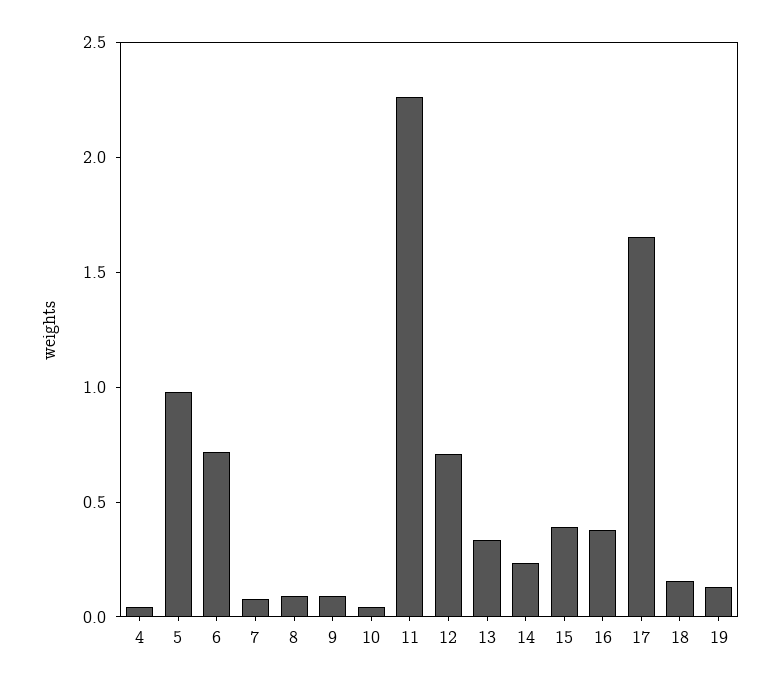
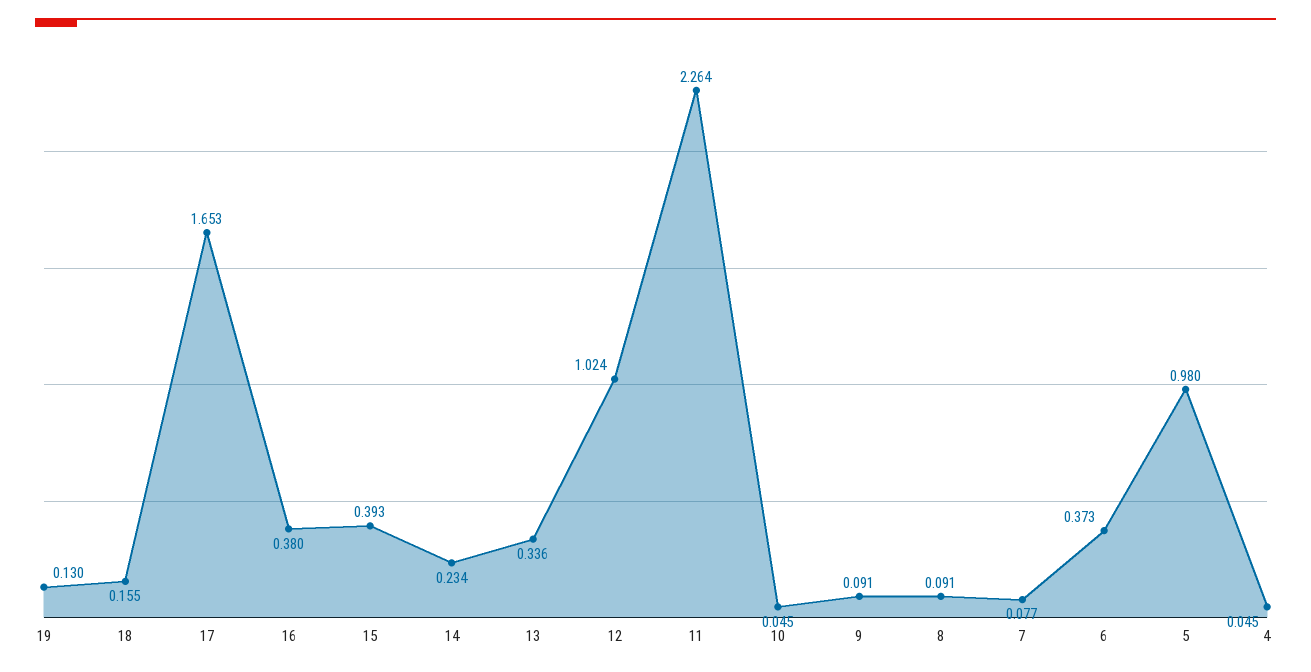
  {
    "4": 0.045,
    "5": 0.98,
-   "6": 0.7,
+   "6": 0.373,
    "7": 0.077,
    "8": 0.091,
    "9": 0.091,
    "10": 0.045,
    "11": 2.264,
-   "12": 0.7,
+   "12": 1.024,
    "13": 0.336,
    "14": 0.234,
    "15": 0.393,
    "16": 0.38,
    "17": 1.653,
    "18": 0.155,
    "19": 0.13
  }

